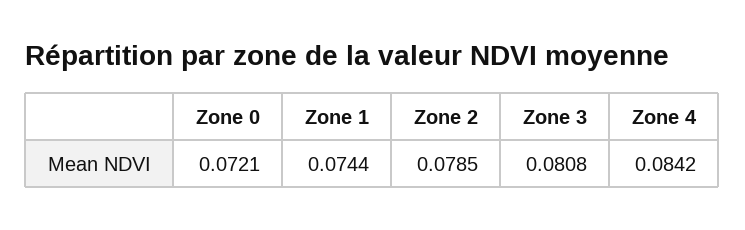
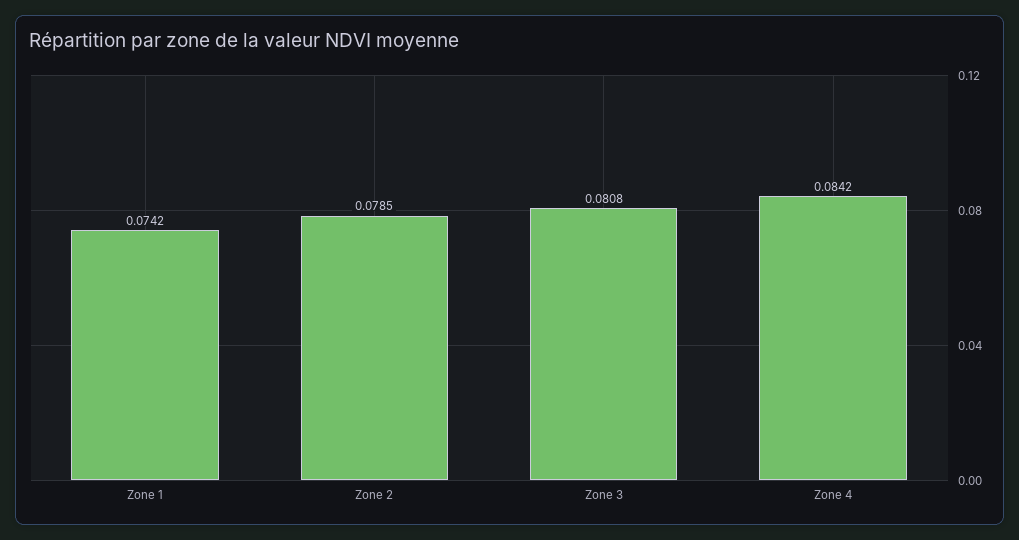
  {
-   "Zone 0": 0.0721,
-   "Zone 1": 0.0744,
+   "Zone 1": 0.0742,
    "Zone 2": 0.0785,
    "Zone 3": 0.0808,
    "Zone 4": 0.0842
  }

